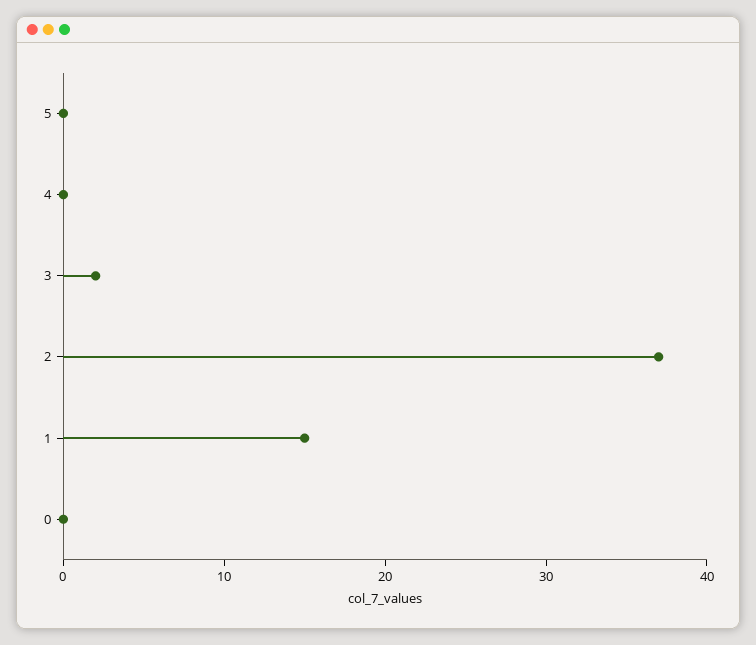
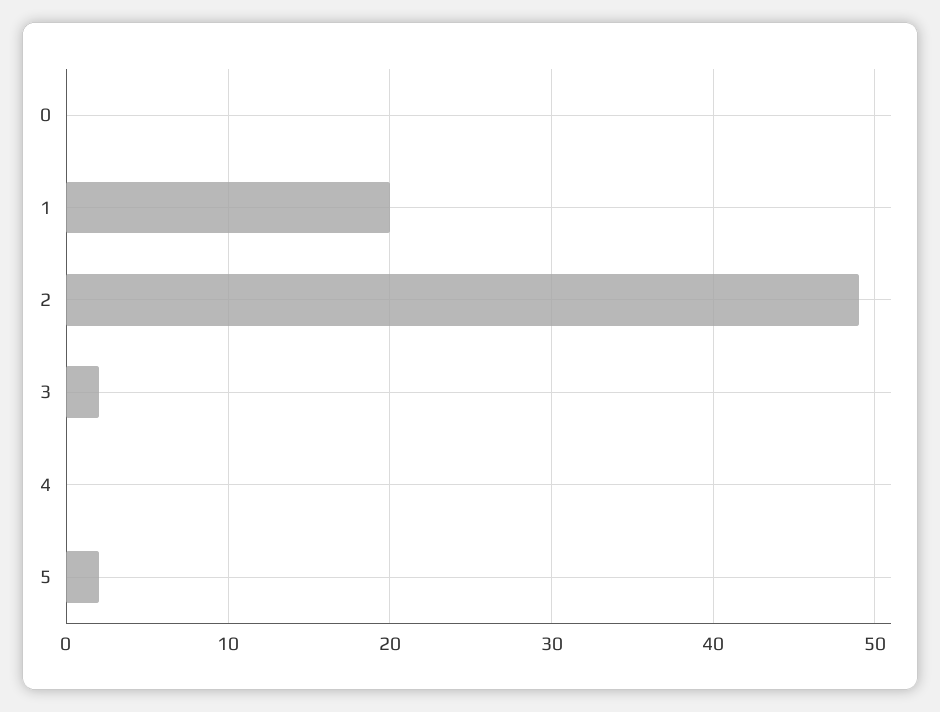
  {
-   "5": 0,
+   "5": 2,
    "4": 0,
    "3": 2,
-   "2": 37,
+   "2": 49,
-   "1": 15,
+   "1": 20,
    "0": 0
  }

